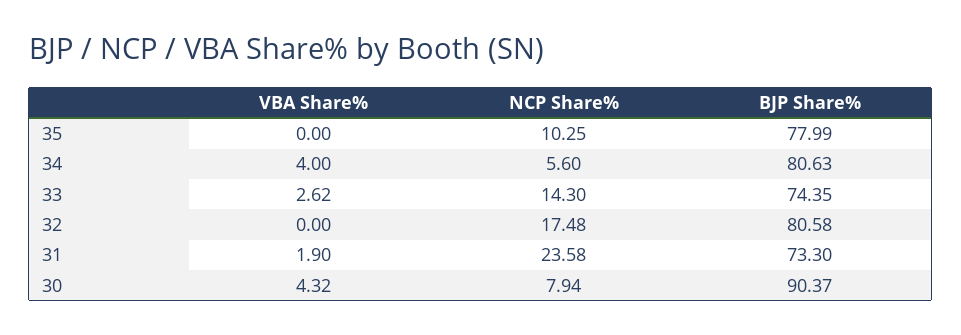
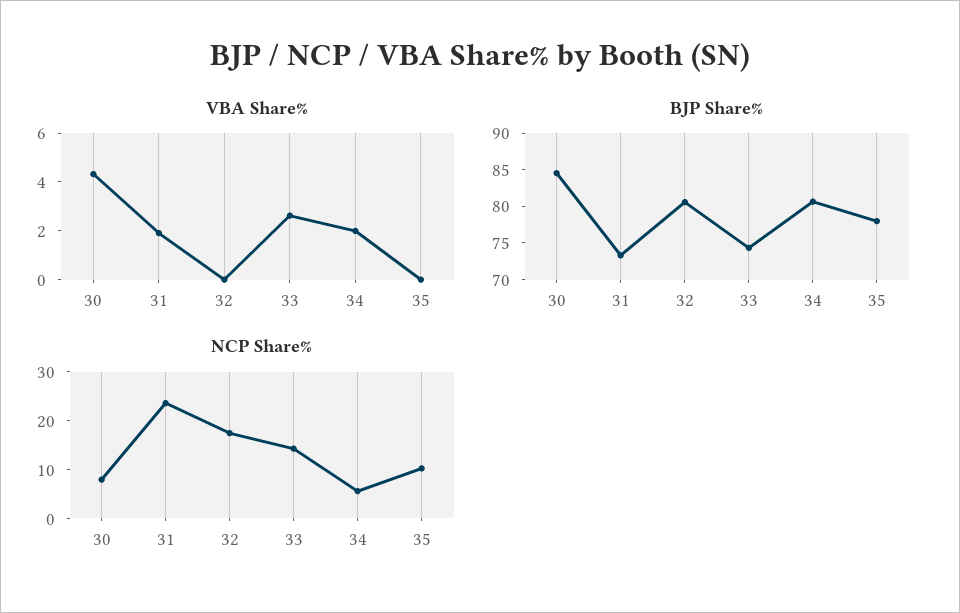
  {
    "VBA Share%": {
      "35": 0,
-     "34": 4,
+     "34": 2,
      "33": 2.62,
      "32": 0,
      "31": 1.9,
      "30": 4.32
    },
    "NCP Share%": {
      "35": 10.25,
      "34": 5.6,
      "33": 14.3,
      "32": 17.48,
      "31": 23.58,
      "30": 7.94
    },
    "BJP Share%": {
      "35": 77.99,
      "34": 80.63,
      "33": 74.35,
      "32": 80.58,
      "31": 73.3,
-     "30": 90.37
+     "30": 85
    }
  }

